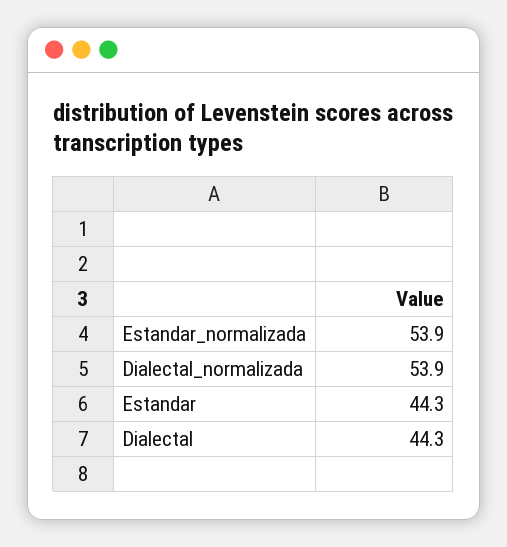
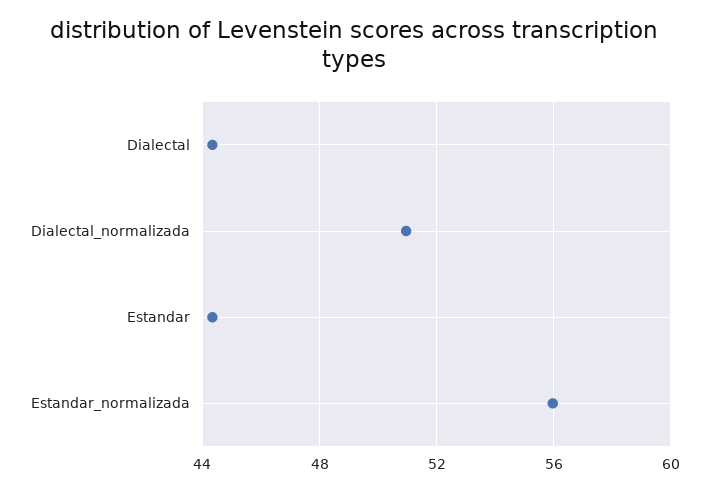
  {
-   "Estandar_normalizada": 53.9,
+   "Estandar_normalizada": 56,
-   "Dialectal_normalizada": 53.9,
+   "Dialectal_normalizada": 51,
    "Estandar": 44.3,
    "Dialectal": 44.3
  }

